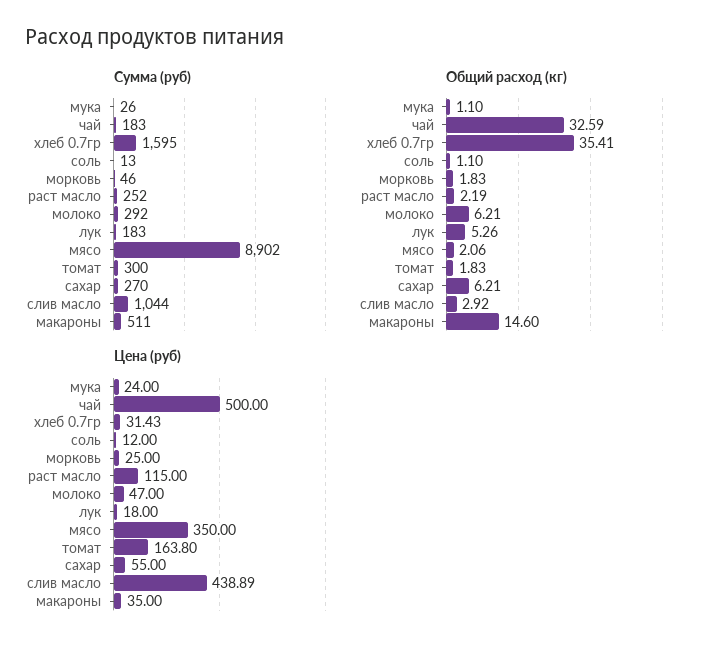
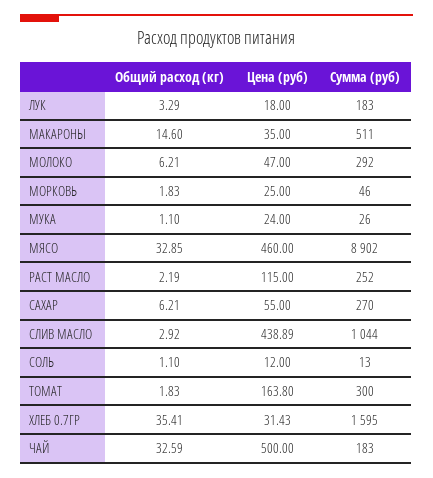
  {
    "Сумма (руб)": {
      "мука": 26,
      "чай": 183,
      "хлеб 0.7гр": 1595,
      "соль": 13,
      "морковь": 46,
      "раст масло": 252,
      "молоко": 292,
      "лук": 183,
      "мясо": 8902,
      "томат": 300,
      "сахар": 270,
      "слив масло": 1044,
      "макароны": 511
    },
    "Общий расход (кг)": {
      "мука": 1.1,
      "чай": 32.59,
      "хлеб 0.7гр": 35.41,
      "соль": 1.1,
      "морковь": 1.83,
      "раст масло": 2.19,
      "молоко": 6.21,
-     "лук": 5.26,
+     "лук": 3.29,
-     "мясо": 2.06,
+     "мясо": 32.85,
      "томат": 1.83,
      "сахар": 6.21,
      "слив масло": 2.92,
      "макароны": 14.6
    },
    "Цена (руб)": {
      "мука": 24,
      "чай": 500,
      "хлеб 0.7гр": 31.43,
      "соль": 12,
      "морковь": 25,
      "раст масло": 115,
      "молоко": 47,
      "лук": 18,
-     "мясо": 350,
+     "мясо": 460,
      "томат": 163.8,
      "сахар": 55,
      "слив масло": 438.89,
      "макароны": 35
    }
  }

